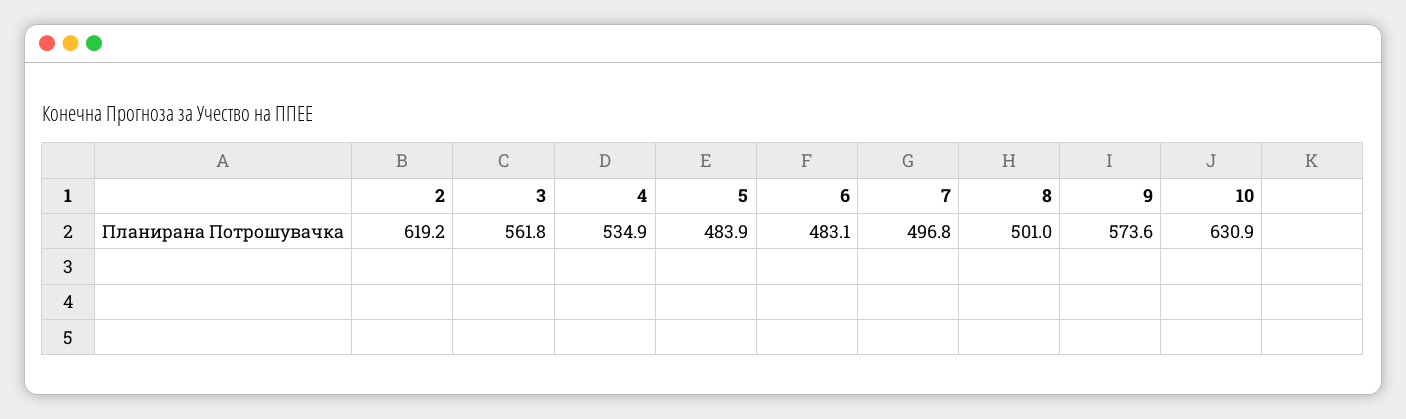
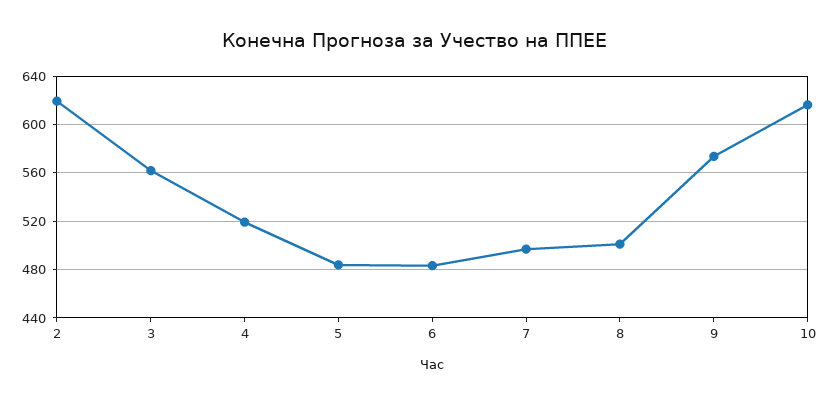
  {
    "2": 619.2,
    "3": 561.8,
-   "4": 534.9,
+   "4": 520,
    "5": 483.9,
    "6": 483.1,
    "7": 496.8,
    "8": 501,
    "9": 573.6,
-   "10": 630.9
+   "10": 615
  }

